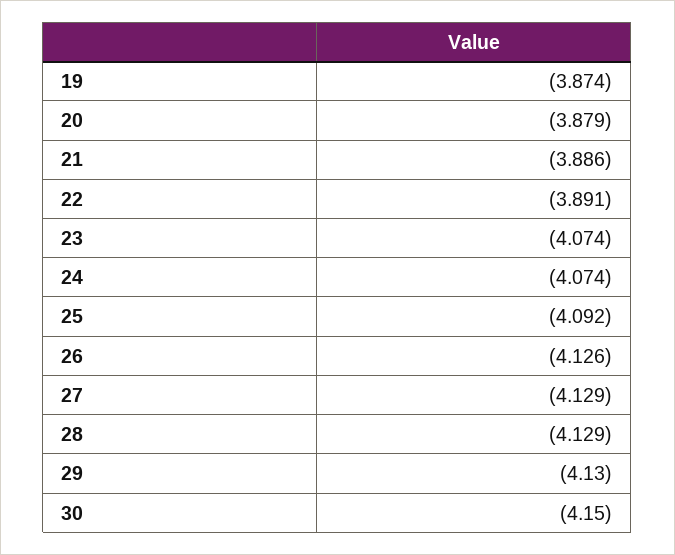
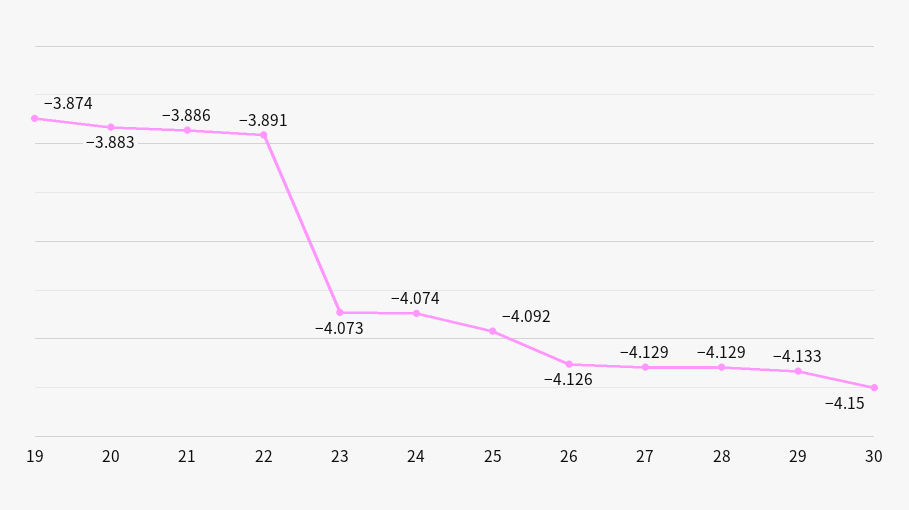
  {
    "19": -3.874,
-   "20": -3.879,
+   "20": -3.883,
    "21": -3.886,
    "22": -3.891,
-   "23": -4.074,
+   "23": -4.073,
    "24": -4.074,
    "25": -4.092,
    "26": -4.126,
    "27": -4.129,
    "28": -4.129,
-   "29": -4.13,
+   "29": -4.133,
    "30": -4.15
  }

